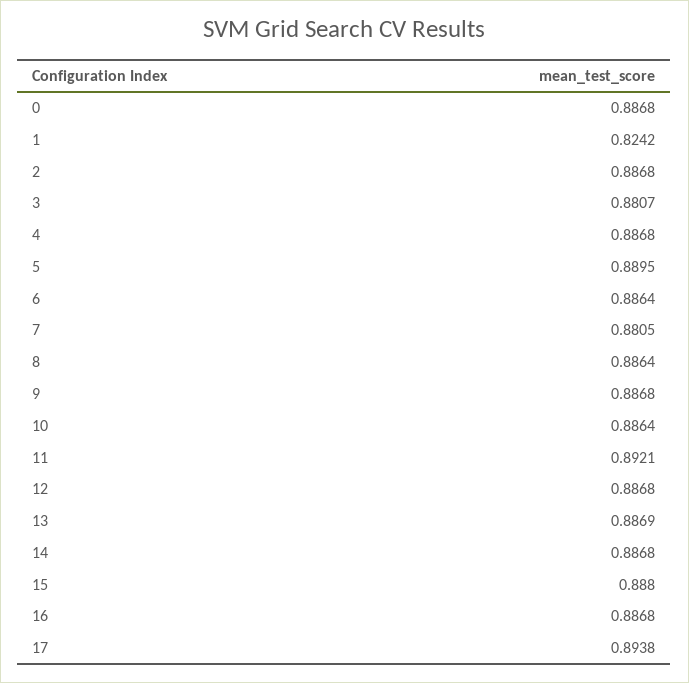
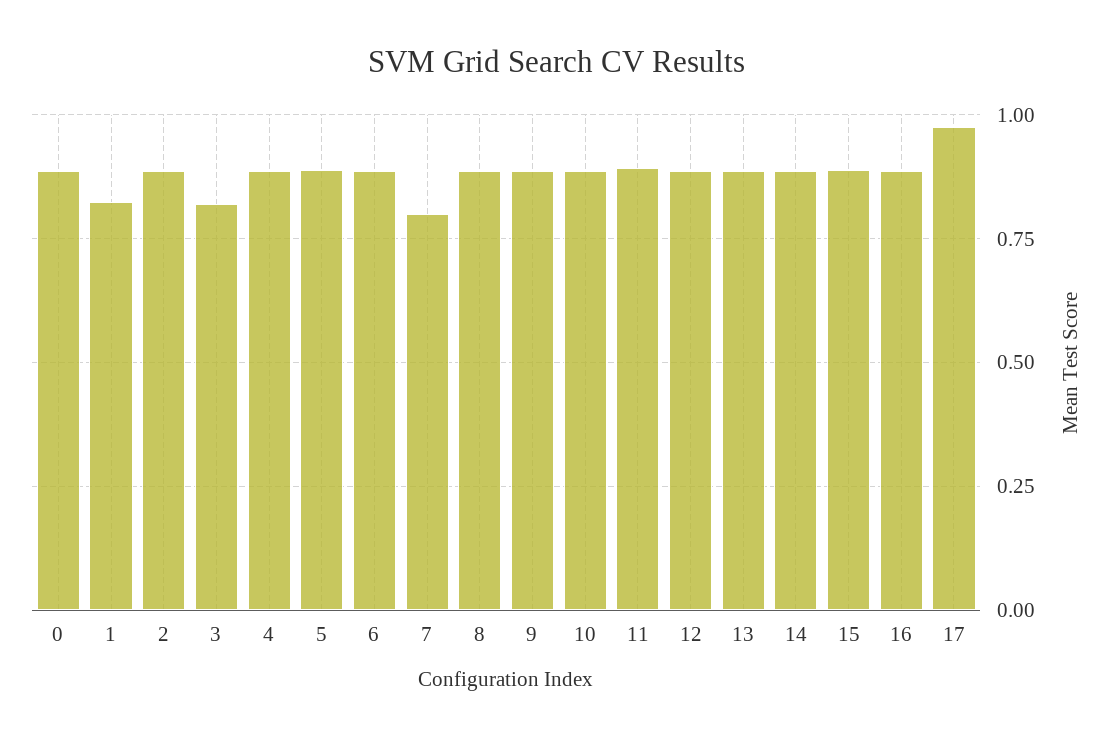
  {
    "0": 0.8868,
    "1": 0.8242,
    "2": 0.8868,
-   "3": 0.8807,
+   "3": 0.825,
    "4": 0.8868,
    "5": 0.8895,
    "6": 0.8864,
-   "7": 0.8805,
+   "7": 0.8,
    "8": 0.8864,
    "9": 0.8868,
    "10": 0.8864,
    "11": 0.8921,
    "12": 0.8868,
    "13": 0.8869,
    "14": 0.8868,
    "15": 0.888,
    "16": 0.8868,
-   "17": 0.8938
+   "17": 0.975
  }

